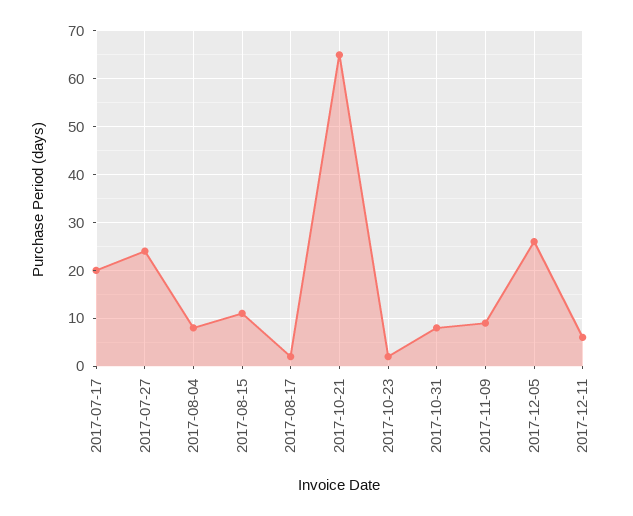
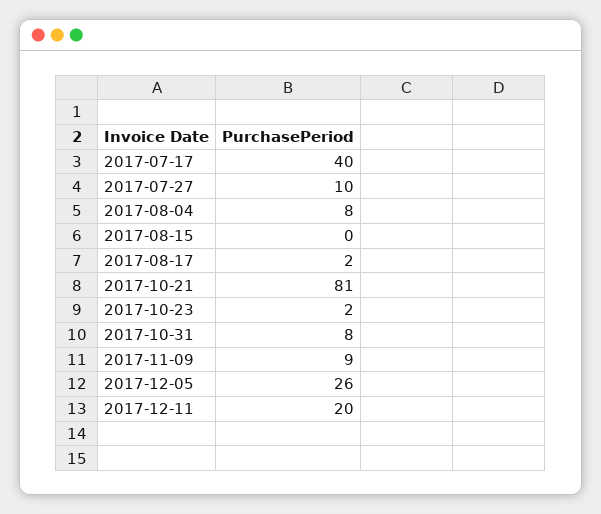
  {
-   "2017-07-17": 20,
+   "2017-07-17": 40,
-   "2017-07-27": 25,
+   "2017-07-27": 10,
    "2017-08-04": 8,
-   "2017-08-15": 10,
+   "2017-08-15": 0,
    "2017-08-17": 2,
-   "2017-10-21": 65,
+   "2017-10-21": 81,
    "2017-10-23": 2,
    "2017-10-31": 8,
    "2017-11-09": 9,
    "2017-12-05": 26,
-   "2017-12-11": 5
+   "2017-12-11": 20
  }

